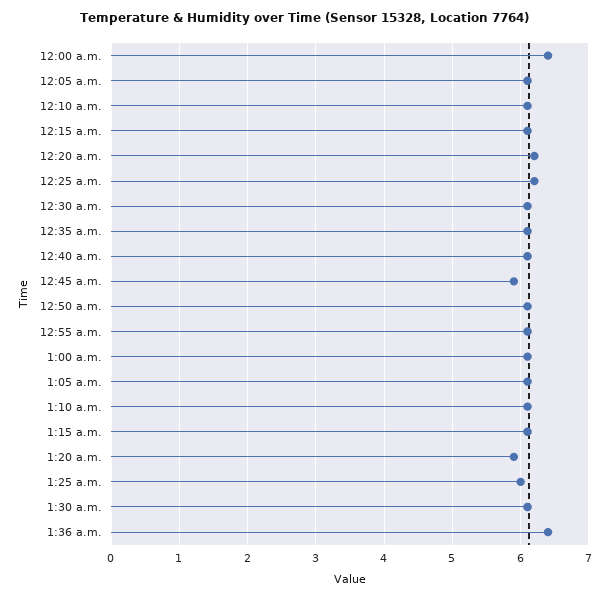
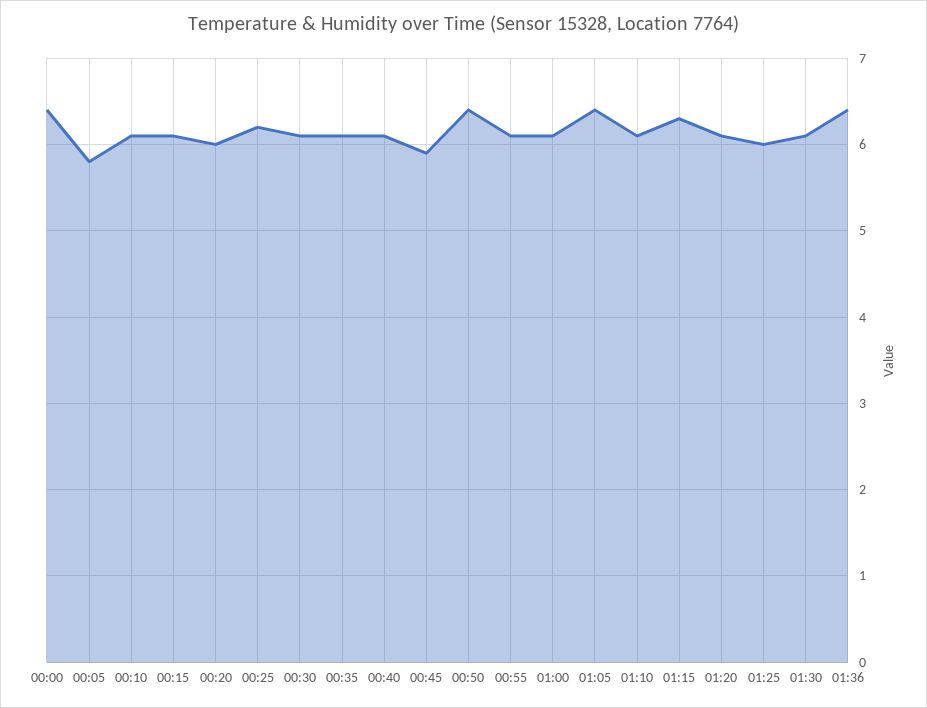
  {
    "12:00 a.m.": 6.4,
-   "12:05 a.m.": 6.1,
+   "12:05 a.m.": 5.8,
    "12:10 a.m.": 6.1,
    "12:15 a.m.": 6.1,
-   "12:20 a.m.": 6.2,
+   "12:20 a.m.": 6,
    "12:25 a.m.": 6.2,
    "12:30 a.m.": 6.1,
    "12:35 a.m.": 6.1,
    "12:40 a.m.": 6.1,
    "12:45 a.m.": 5.9,
-   "12:50 a.m.": 6.1,
+   "12:50 a.m.": 6.4,
    "12:55 a.m.": 6.1,
    "1:00 a.m.": 6.1,
-   "1:05 a.m.": 6.1,
+   "1:05 a.m.": 6.4,
    "1:10 a.m.": 6.1,
-   "1:15 a.m.": 6.1,
+   "1:15 a.m.": 6.3,
-   "1:20 a.m.": 5.9,
+   "1:20 a.m.": 6.1,
    "1:25 a.m.": 6,
    "1:30 a.m.": 6.1,
    "1:36 a.m.": 6.4
  }

